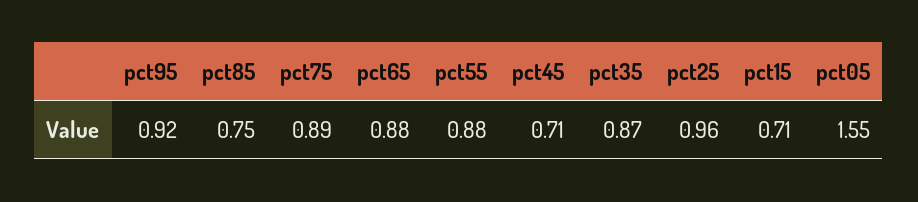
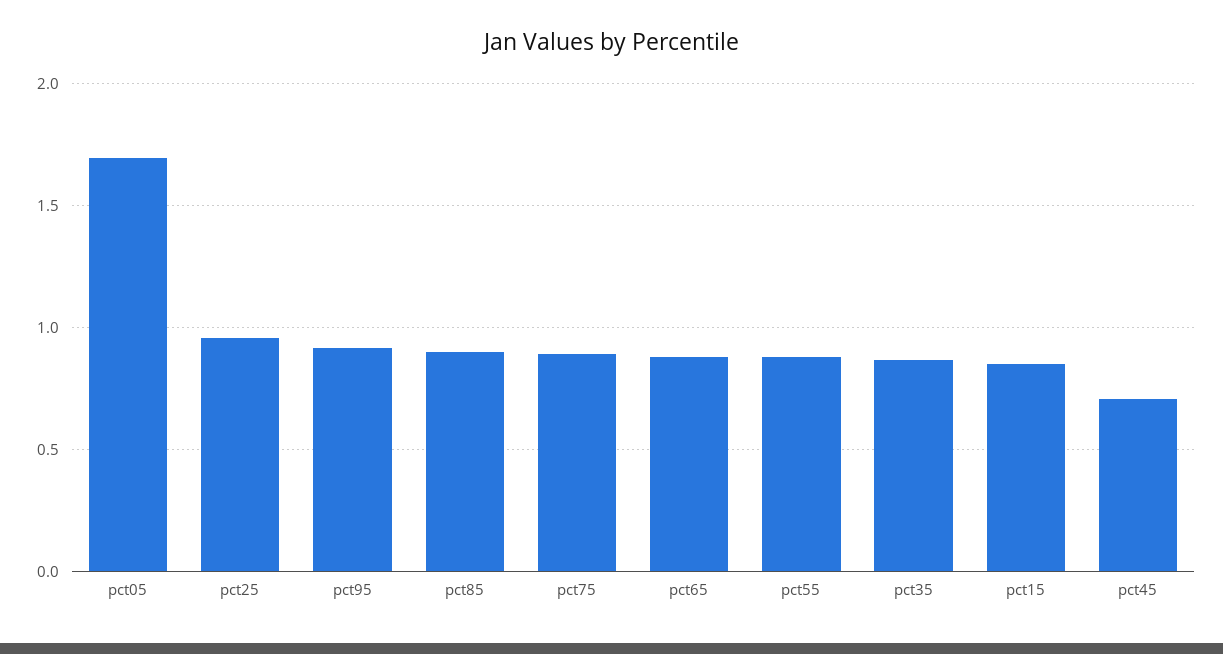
  {
    "pct95": 0.92,
-   "pct85": 0.75,
+   "pct85": 0.9,
    "pct75": 0.89,
    "pct65": 0.88,
    "pct55": 0.88,
    "pct45": 0.71,
    "pct35": 0.87,
    "pct25": 0.96,
-   "pct15": 0.71,
+   "pct15": 0.85,
-   "pct05": 1.55
+   "pct05": 1.7
  }

